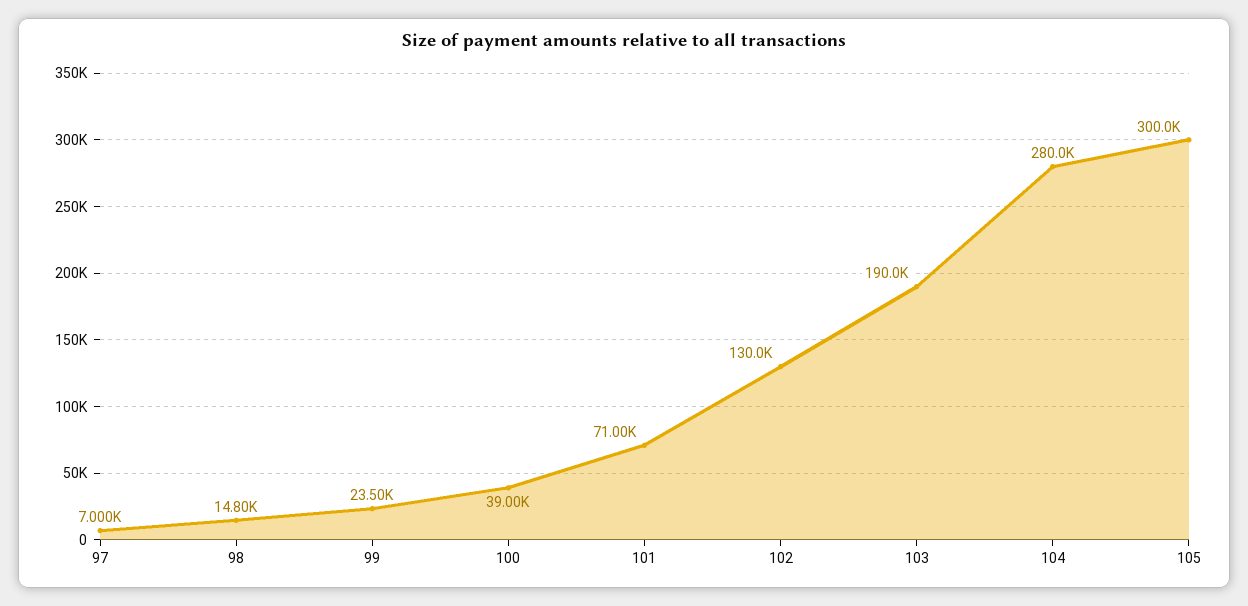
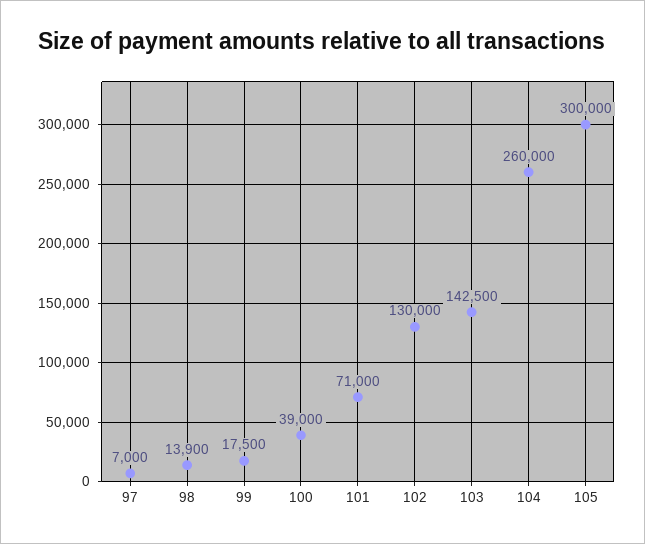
  {
    "97": 7000,
-   "98": 14800,
+   "98": 13900,
-   "99": 23500,
+   "99": 17500,
    "100": 39000,
    "101": 71000,
    "102": 130000,
-   "103": 190000,
+   "103": 142500,
-   "104": 280000,
+   "104": 260000,
    "105": 300000
  }

